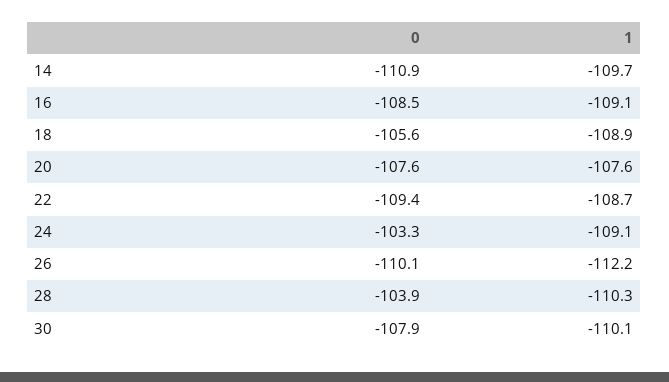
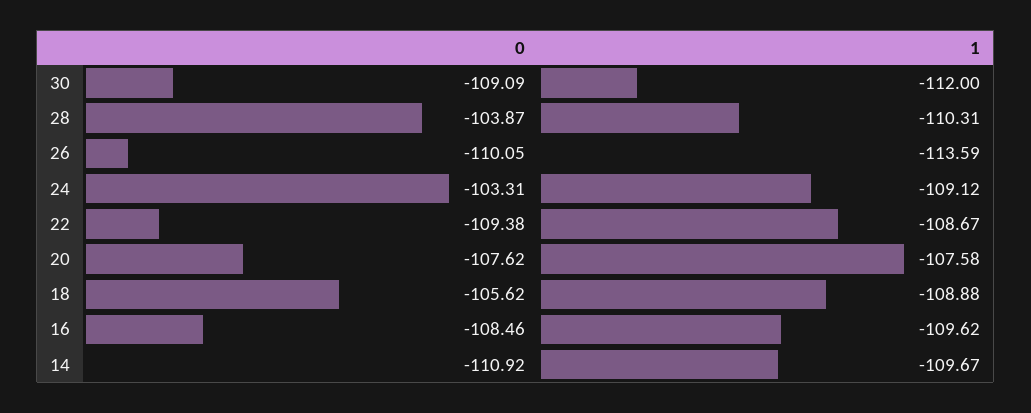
  {
    "0": {
      "14": -110.92,
      "16": -108.46,
      "18": -105.62,
      "20": -107.62,
      "22": -109.38,
      "24": -103.31,
      "26": -110.05,
      "28": -103.87,
-     "30": -107.9
+     "30": -109.09
    },
    "1": {
      "14": -109.67,
-     "16": -109.1,
+     "16": -109.62,
      "18": -108.88,
      "20": -107.58,
      "22": -108.67,
      "24": -109.12,
-     "26": -112.2,
+     "26": -113.59,
      "28": -110.31,
-     "30": -110.1
+     "30": -112
    }
  }

